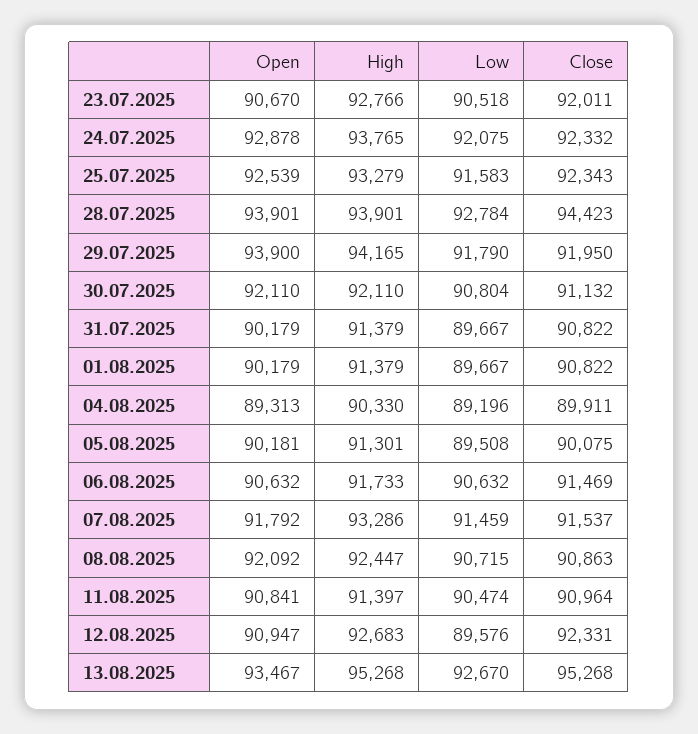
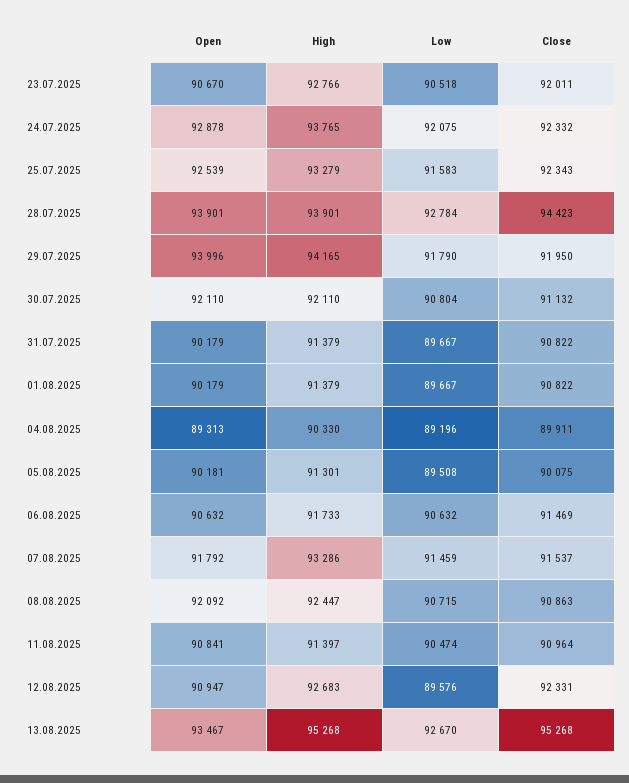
  {
    "Open": {
      "23.07.2025": 90670,
      "24.07.2025": 92878,
      "25.07.2025": 92539,
      "28.07.2025": 93901,
-     "29.07.2025": 93900,
+     "29.07.2025": 93996,
      "30.07.2025": 92110,
      "31.07.2025": 90179,
      "01.08.2025": 90179,
      "04.08.2025": 89313,
      "05.08.2025": 90181,
      "06.08.2025": 90632,
      "07.08.2025": 91792,
      "08.08.2025": 92092,
      "11.08.2025": 90841,
      "12.08.2025": 90947,
      "13.08.2025": 93467
    },
    "High": {
      "23.07.2025": 92766,
      "24.07.2025": 93765,
      "25.07.2025": 93279,
      "28.07.2025": 93901,
      "29.07.2025": 94165,
      "30.07.2025": 92110,
      "31.07.2025": 91379,
      "01.08.2025": 91379,
      "04.08.2025": 90330,
      "05.08.2025": 91301,
      "06.08.2025": 91733,
      "07.08.2025": 93286,
      "08.08.2025": 92447,
      "11.08.2025": 91397,
      "12.08.2025": 92683,
      "13.08.2025": 95268
    },
    "Low": {
      "23.07.2025": 90518,
      "24.07.2025": 92075,
      "25.07.2025": 91583,
      "28.07.2025": 92784,
      "29.07.2025": 91790,
      "30.07.2025": 90804,
      "31.07.2025": 89667,
      "01.08.2025": 89667,
      "04.08.2025": 89196,
      "05.08.2025": 89508,
      "06.08.2025": 90632,
      "07.08.2025": 91459,
      "08.08.2025": 90715,
      "11.08.2025": 90474,
      "12.08.2025": 89576,
      "13.08.2025": 92670
    },
    "Close": {
      "23.07.2025": 92011,
      "24.07.2025": 92332,
      "25.07.2025": 92343,
      "28.07.2025": 94423,
      "29.07.2025": 91950,
      "30.07.2025": 91132,
      "31.07.2025": 90822,
      "01.08.2025": 90822,
      "04.08.2025": 89911,
      "05.08.2025": 90075,
      "06.08.2025": 91469,
      "07.08.2025": 91537,
      "08.08.2025": 90863,
      "11.08.2025": 90964,
      "12.08.2025": 92331,
      "13.08.2025": 95268
    }
  }

